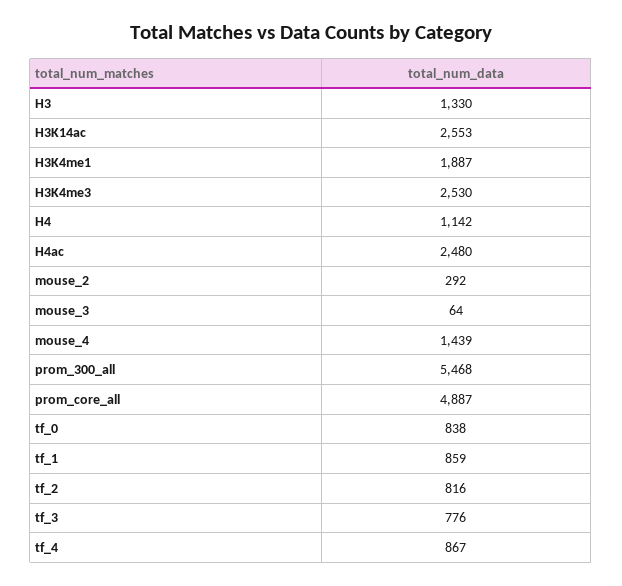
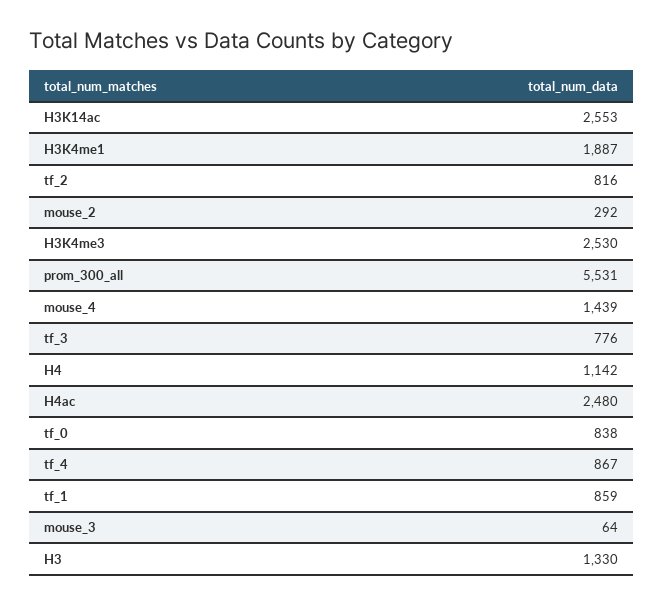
  {
    "H3": 1330,
    "H3K14ac": 2553,
    "H3K4me1": 1887,
    "H3K4me3": 2530,
    "H4": 1142,
    "H4ac": 2480,
    "mouse_2": 292,
    "mouse_3": 64,
    "mouse_4": 1439,
-   "prom_300_all": 5468,
+   "prom_300_all": 5531,
-   "prom_core_all": 4887,
    "tf_0": 838,
    "tf_1": 859,
    "tf_2": 816,
    "tf_3": 776,
    "tf_4": 867
  }

